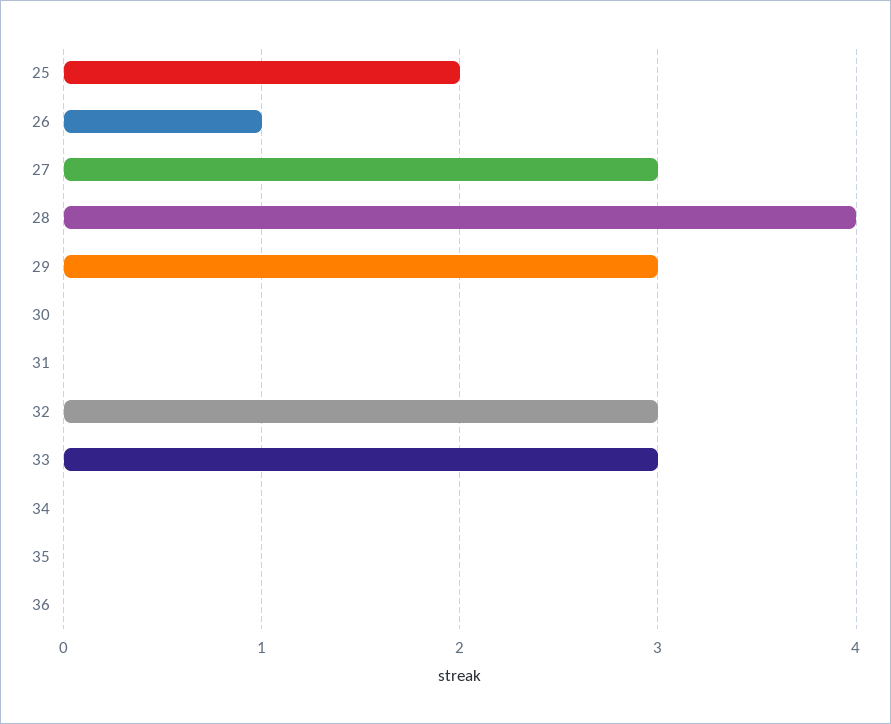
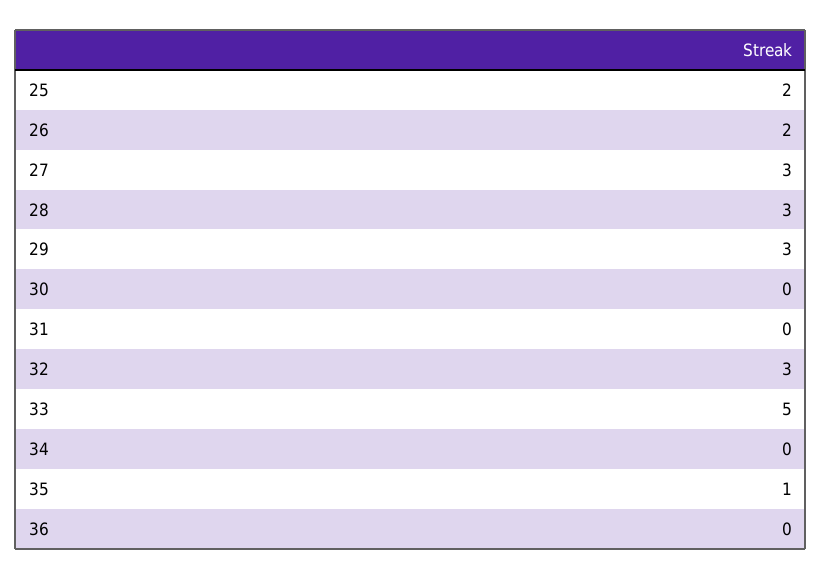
  {
    "25": 2,
-   "26": 1,
+   "26": 2,
    "27": 3,
-   "28": 4,
+   "28": 3,
    "29": 3,
    "30": 0,
    "31": 0,
    "32": 3,
-   "33": 3,
+   "33": 5,
    "34": 0,
-   "35": 0,
+   "35": 1,
    "36": 0
  }

